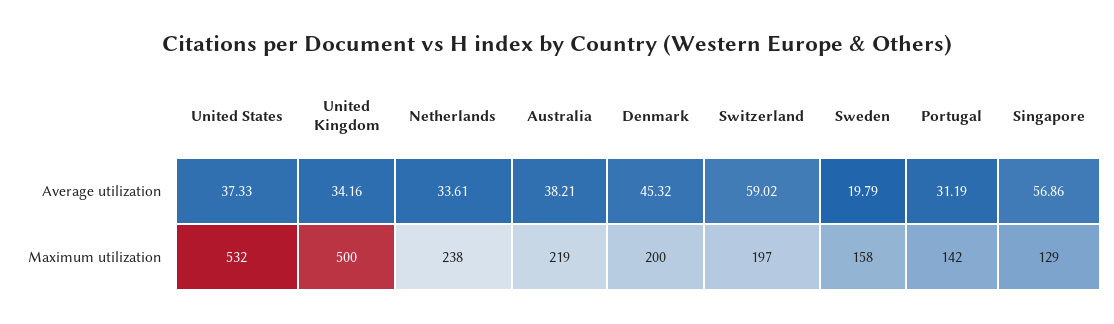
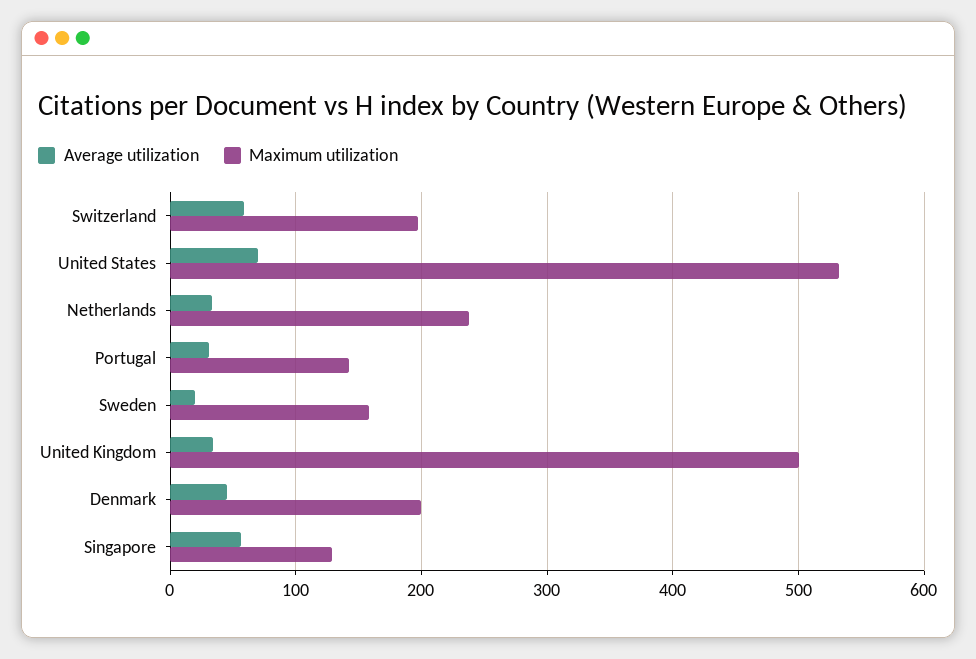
  {
    "Average utilization": {
-     "United States": 37.33,
+     "United States": 70,
      "United Kingdom": 34.16,
      "Netherlands": 33.61,
-     "Australia": 38.21,
      "Denmark": 45.32,
      "Switzerland": 59.02,
      "Sweden": 19.79,
      "Portugal": 31.19,
      "Singapore": 56.86
    },
    "Maximum utilization": {
      "United States": 532,
      "United Kingdom": 500,
      "Netherlands": 238,
-     "Australia": 219,
      "Denmark": 200,
      "Switzerland": 197,
      "Sweden": 158,
      "Portugal": 142,
      "Singapore": 129
    }
  }

